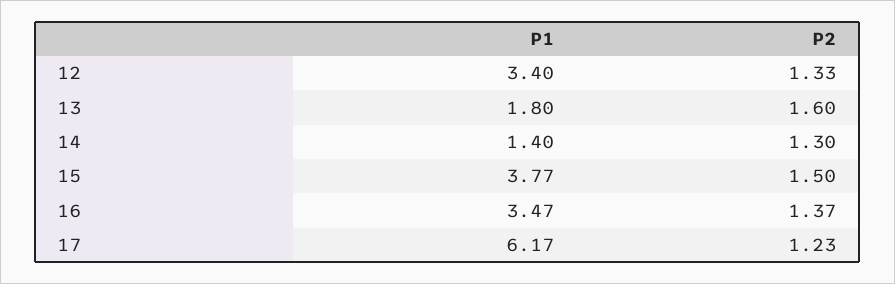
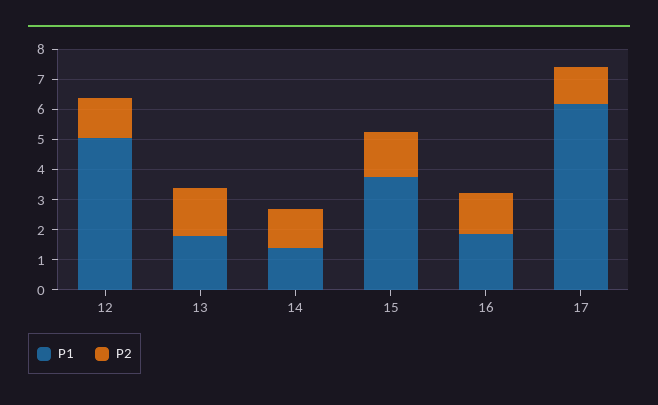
  {
    "P1": {
-     "12": 3.4,
+     "12": 5,
      "13": 1.8,
      "14": 1.4,
      "15": 3.77,
-     "16": 3.47,
+     "16": 2,
      "17": 6.17
    },
    "P2": {
      "12": 1.33,
      "13": 1.6,
      "14": 1.3,
      "15": 1.5,
      "16": 1.37,
      "17": 1.23
    }
  }

